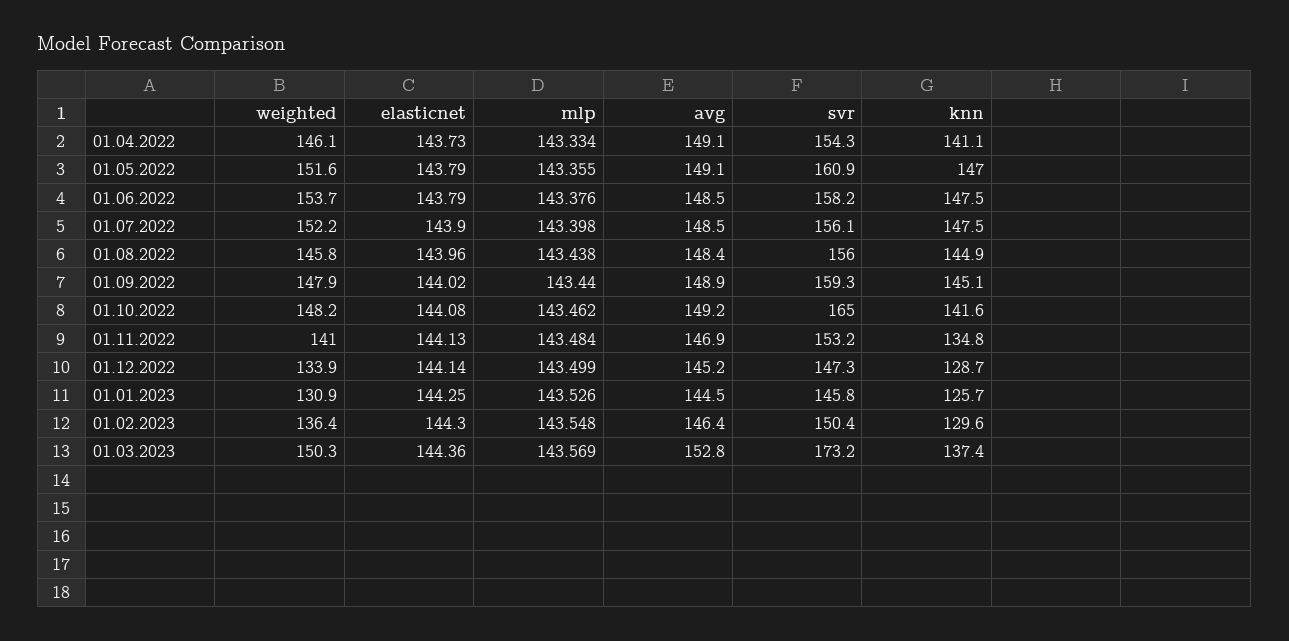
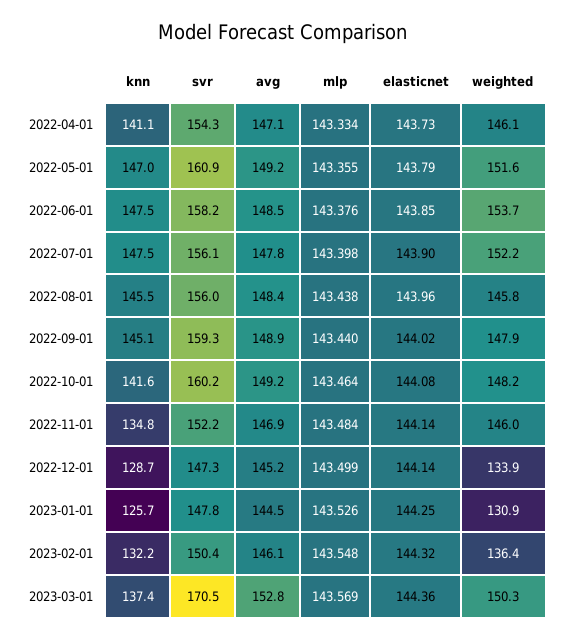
  {
    "weighted": {
      "01.04.2022": 146.1,
      "01.05.2022": 151.6,
      "01.06.2022": 153.7,
      "01.07.2022": 152.2,
      "01.08.2022": 145.8,
      "01.09.2022": 147.9,
      "01.10.2022": 148.2,
-     "01.11.2022": 141,
+     "01.11.2022": 146,
      "01.12.2022": 133.9,
      "01.01.2023": 130.9,
      "01.02.2023": 136.4,
      "01.03.2023": 150.3
    },
    "elasticnet": {
      "01.04.2022": 143.73,
      "01.05.2022": 143.79,
-     "01.06.2022": 143.79,
+     "01.06.2022": 143.85,
      "01.07.2022": 143.9,
      "01.08.2022": 143.96,
      "01.09.2022": 144.02,
      "01.10.2022": 144.08,
-     "01.11.2022": 144.13,
+     "01.11.2022": 144.14,
      "01.12.2022": 144.14,
      "01.01.2023": 144.25,
-     "01.02.2023": 144.3,
+     "01.02.2023": 144.32,
      "01.03.2023": 144.36
    },
    "mlp": {
      "01.04.2022": 143.334,
      "01.05.2022": 143.355,
      "01.06.2022": 143.376,
      "01.07.2022": 143.398,
      "01.08.2022": 143.438,
      "01.09.2022": 143.44,
-     "01.10.2022": 143.462,
+     "01.10.2022": 143.464,
      "01.11.2022": 143.484,
      "01.12.2022": 143.499,
      "01.01.2023": 143.526,
      "01.02.2023": 143.548,
      "01.03.2023": 143.569
    },
    "avg": {
-     "01.04.2022": 149.1,
+     "01.04.2022": 147.1,
-     "01.05.2022": 149.1,
+     "01.05.2022": 149.2,
      "01.06.2022": 148.5,
-     "01.07.2022": 148.5,
+     "01.07.2022": 147.8,
      "01.08.2022": 148.4,
      "01.09.2022": 148.9,
      "01.10.2022": 149.2,
      "01.11.2022": 146.9,
      "01.12.2022": 145.2,
      "01.01.2023": 144.5,
-     "01.02.2023": 146.4,
+     "01.02.2023": 146.1,
      "01.03.2023": 152.8
    },
    "svr": {
      "01.04.2022": 154.3,
      "01.05.2022": 160.9,
      "01.06.2022": 158.2,
      "01.07.2022": 156.1,
      "01.08.2022": 156,
      "01.09.2022": 159.3,
-     "01.10.2022": 165,
+     "01.10.2022": 160.2,
-     "01.11.2022": 153.2,
+     "01.11.2022": 152.2,
      "01.12.2022": 147.3,
-     "01.01.2023": 145.8,
+     "01.01.2023": 147.8,
      "01.02.2023": 150.4,
-     "01.03.2023": 173.2
+     "01.03.2023": 170.5
    },
    "knn": {
      "01.04.2022": 141.1,
      "01.05.2022": 147,
      "01.06.2022": 147.5,
      "01.07.2022": 147.5,
-     "01.08.2022": 144.9,
+     "01.08.2022": 145.5,
      "01.09.2022": 145.1,
      "01.10.2022": 141.6,
      "01.11.2022": 134.8,
      "01.12.2022": 128.7,
      "01.01.2023": 125.7,
-     "01.02.2023": 129.6,
+     "01.02.2023": 132.2,
      "01.03.2023": 137.4
    }
  }

